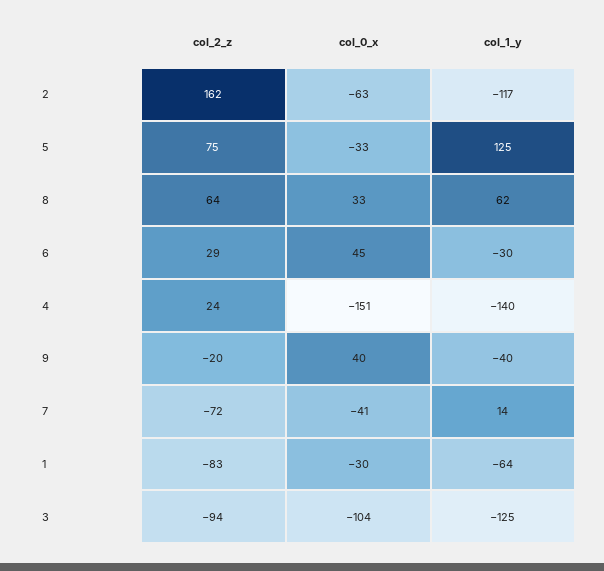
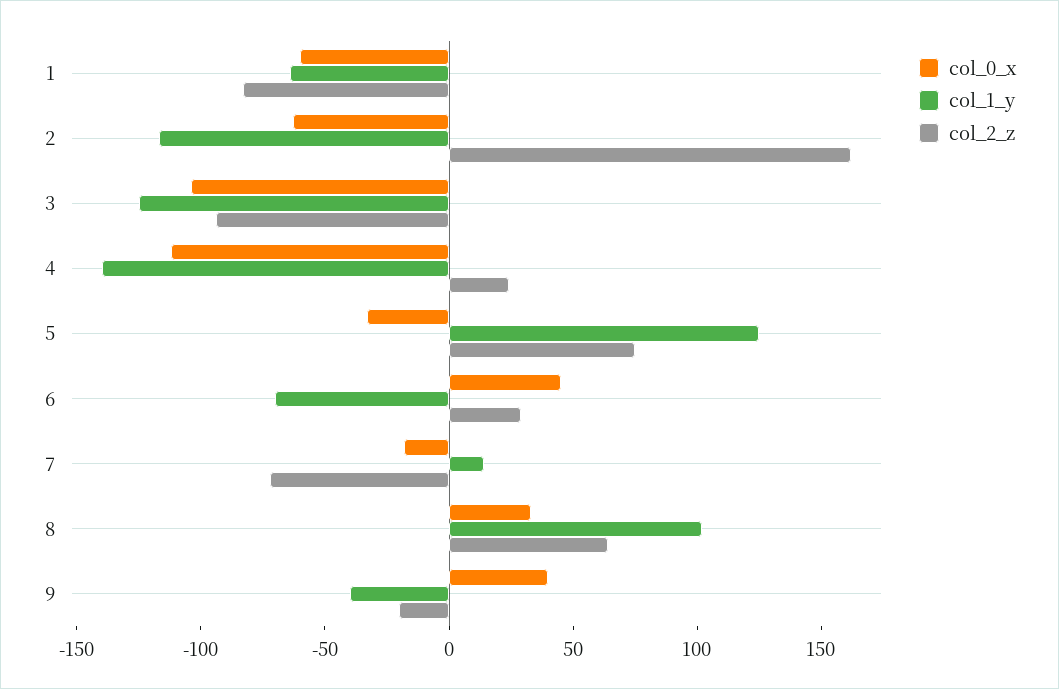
  {
    "col_2_z": {
      "2": 162,
      "5": 75,
      "8": 64,
      "6": 29,
      "4": 24,
      "9": -20,
      "7": -72,
      "1": -83,
      "3": -94
    },
    "col_0_x": {
      "2": -63,
      "5": -33,
      "8": 33,
      "6": 45,
-     "4": -151,
+     "4": -110,
      "9": 40,
-     "7": -41,
+     "7": -20,
-     "1": -30,
+     "1": -60,
      "3": -104
    },
    "col_1_y": {
      "2": -117,
      "5": 125,
-     "8": 62,
+     "8": 100,
-     "6": -30,
+     "6": -70,
      "4": -140,
      "9": -40,
      "7": 14,
      "1": -64,
      "3": -125
    }
  }

